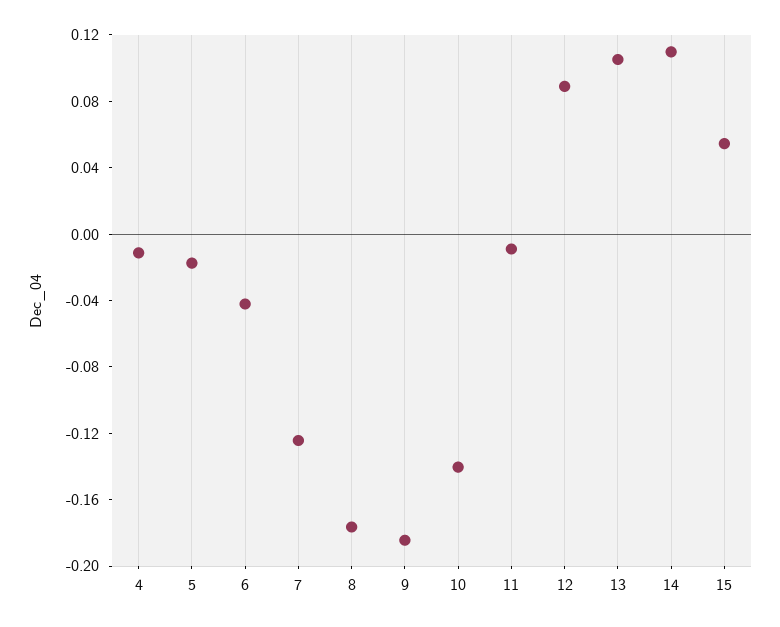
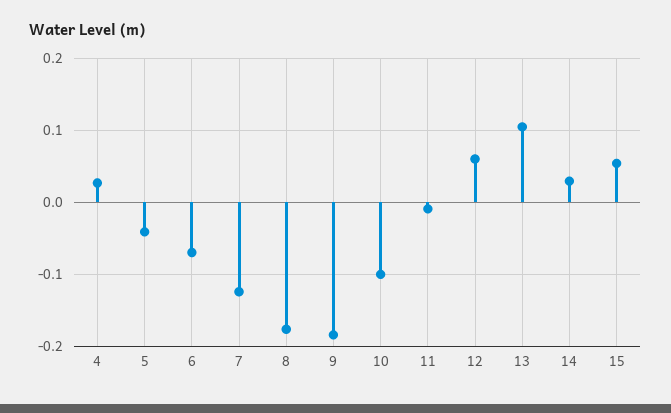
  {
-   "4": -0.01,
+   "4": 0.03,
-   "5": -0.02,
+   "5": -0.04,
-   "6": -0.04,
+   "6": -0.07,
    "7": -0.12,
    "8": -0.18,
    "9": -0.18,
-   "10": -0.14,
+   "10": -0.1,
    "11": -0.01,
-   "12": 0.09,
+   "12": 0.06,
    "13": 0.11,
-   "14": 0.11,
+   "14": 0.03,
    "15": 0.05
  }

